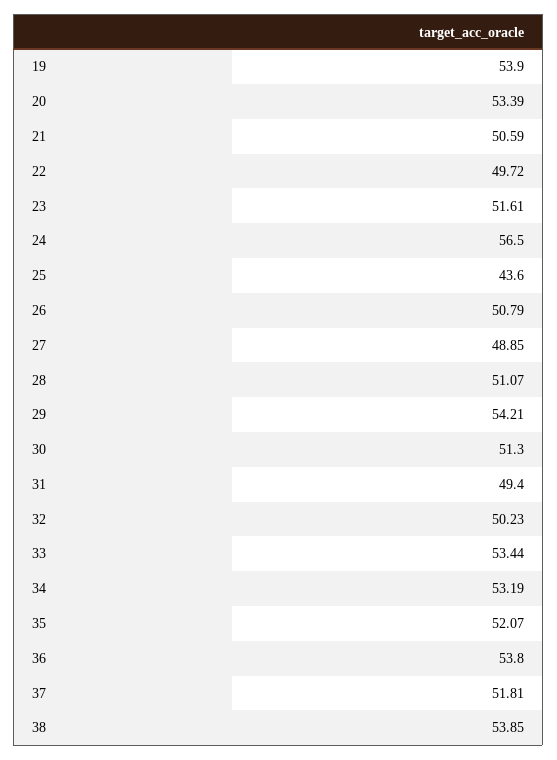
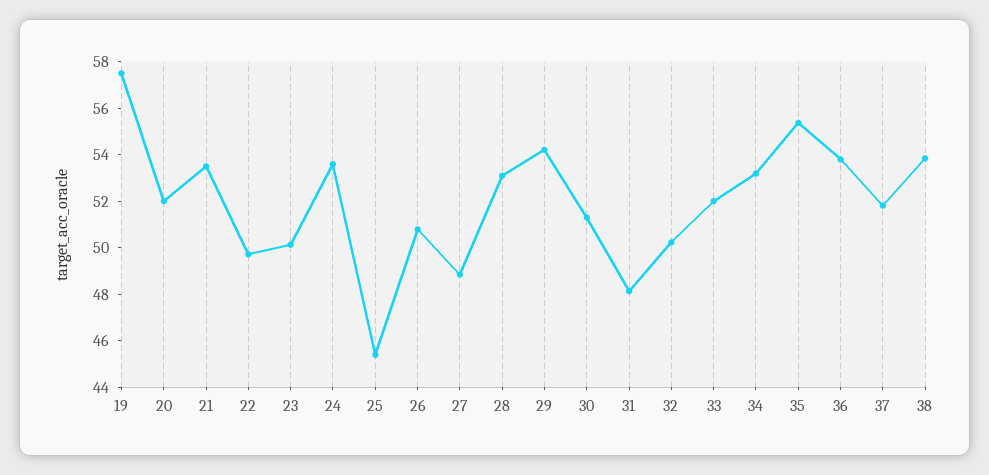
  {
-   "19": 53.9,
+   "19": 57.5,
-   "20": 53.39,
+   "20": 52,
-   "21": 50.59,
+   "21": 53.5,
    "22": 49.72,
-   "23": 51.61,
+   "23": 50,
-   "24": 56.5,
+   "24": 53.5,
-   "25": 43.6,
+   "25": 45.5,
    "26": 50.79,
    "27": 48.85,
-   "28": 51.07,
+   "28": 53,
    "29": 54.21,
    "30": 51.3,
-   "31": 49.4,
+   "31": 48,
    "32": 50.23,
-   "33": 53.44,
+   "33": 52,
    "34": 53.19,
-   "35": 52.07,
+   "35": 55.5,
    "36": 53.8,
    "37": 51.81,
    "38": 53.85
  }

